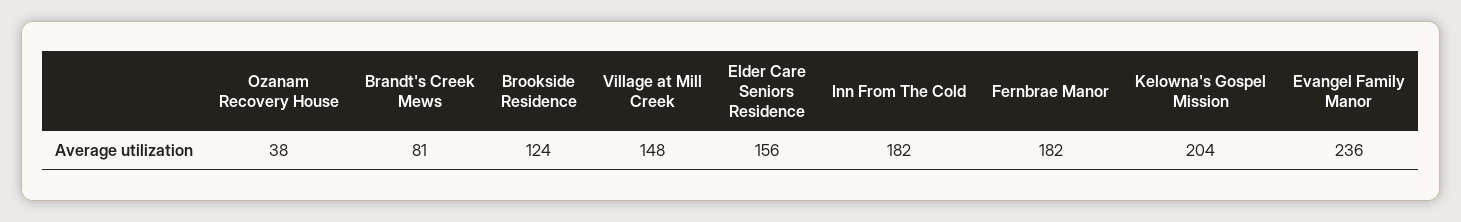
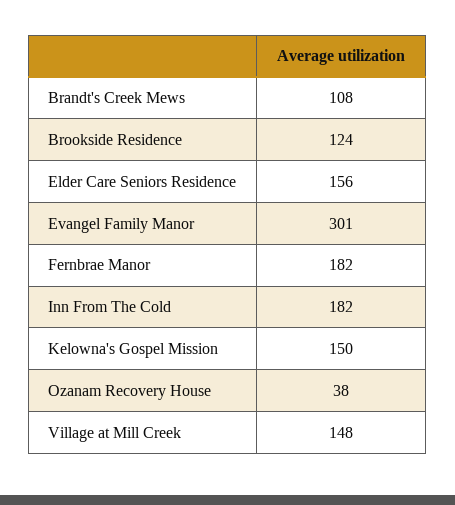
  {
    "Ozanam Recovery House": 38,
-   "Brandt's Creek Mews": 81,
+   "Brandt's Creek Mews": 108,
    "Brookside Residence": 124,
    "Village at Mill Creek": 148,
    "Elder Care Seniors Residence": 156,
    "Inn From The Cold": 182,
    "Fernbrae Manor": 182,
-   "Kelowna's Gospel Mission": 204,
+   "Kelowna's Gospel Mission": 150,
-   "Evangel Family Manor": 236
+   "Evangel Family Manor": 301
  }

